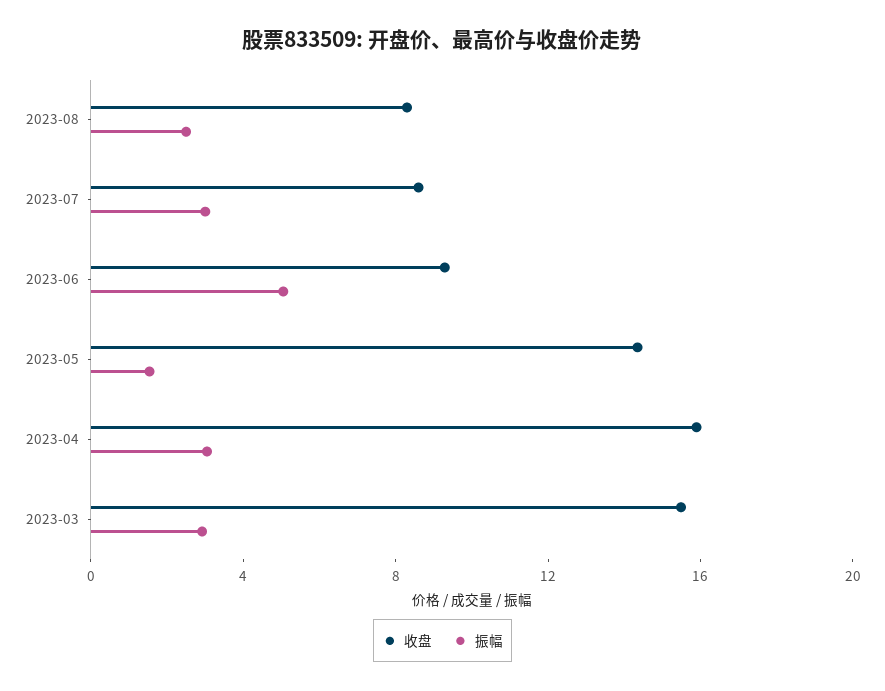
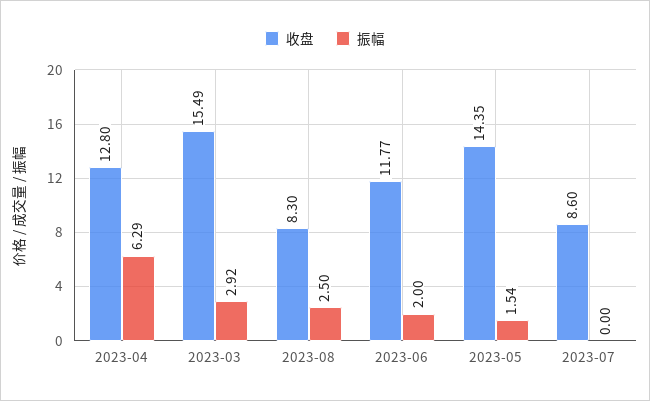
  {
    "收盘": {
      "2023-08": 8.3,
      "2023-07": 8.6,
-     "2023-06": 9,
+     "2023-06": 11.77,
      "2023-05": 14.35,
-     "2023-04": 16,
+     "2023-04": 12.8,
      "2023-03": 15.49
    },
    "振幅": {
      "2023-08": 2.5,
-     "2023-07": 3,
+     "2023-07": 0,
-     "2023-06": 5,
+     "2023-06": 2,
      "2023-05": 1.54,
-     "2023-04": 3,
+     "2023-04": 6.29,
      "2023-03": 2.92
    }
  }

